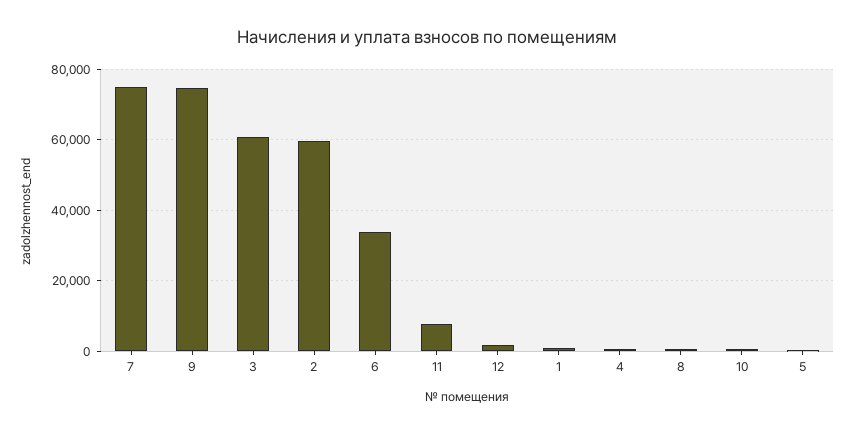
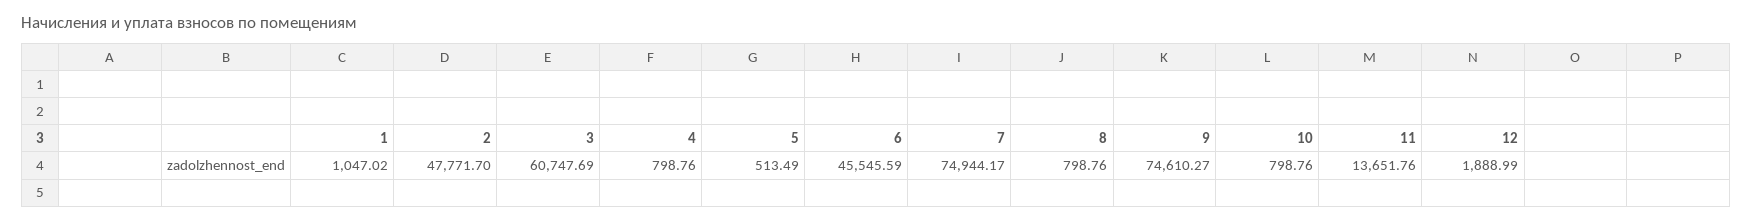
  {
    "7": 74944.17,
    "9": 74610.27,
    "3": 60747.69,
-   "2": 60000,
+   "2": 47771.7,
-   "6": 34000,
+   "6": 45545.59,
-   "11": 8000,
+   "11": 13651.76,
    "12": 1888.99,
    "1": 1047.02,
    "4": 798.76,
    "8": 798.76,
    "10": 798.76,
    "5": 513.49
  }

